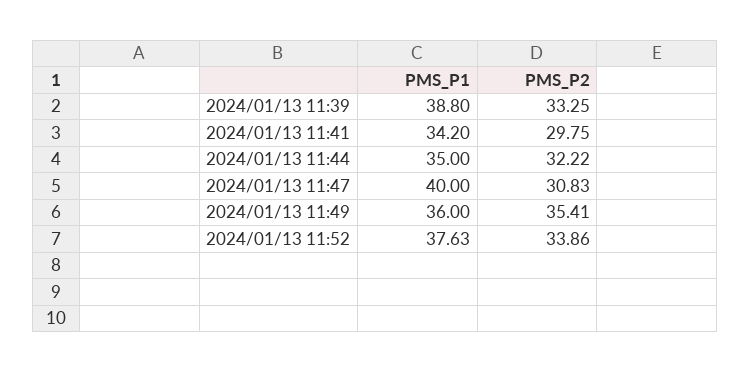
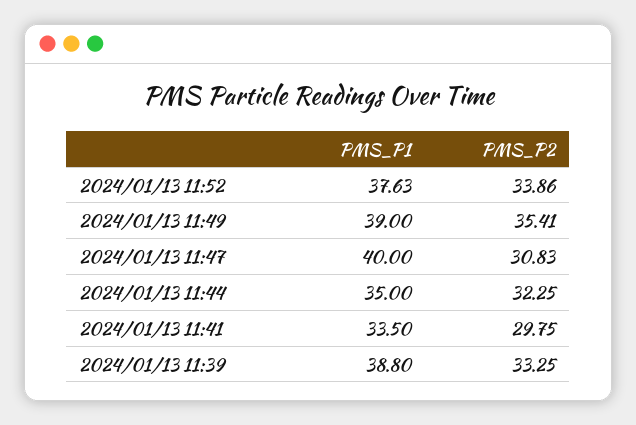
  {
    "PMS_P1": {
      "2024/01/13 11:39": 38.8,
-     "2024/01/13 11:41": 34.2,
+     "2024/01/13 11:41": 33.5,
      "2024/01/13 11:44": 35,
      "2024/01/13 11:47": 40,
-     "2024/01/13 11:49": 36,
+     "2024/01/13 11:49": 39,
      "2024/01/13 11:52": 37.63
    },
    "PMS_P2": {
      "2024/01/13 11:39": 33.25,
      "2024/01/13 11:41": 29.75,
-     "2024/01/13 11:44": 32.22,
+     "2024/01/13 11:44": 32.25,
      "2024/01/13 11:47": 30.83,
      "2024/01/13 11:49": 35.41,
      "2024/01/13 11:52": 33.86
    }
  }

